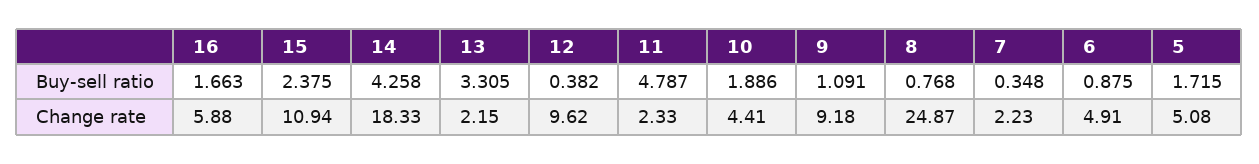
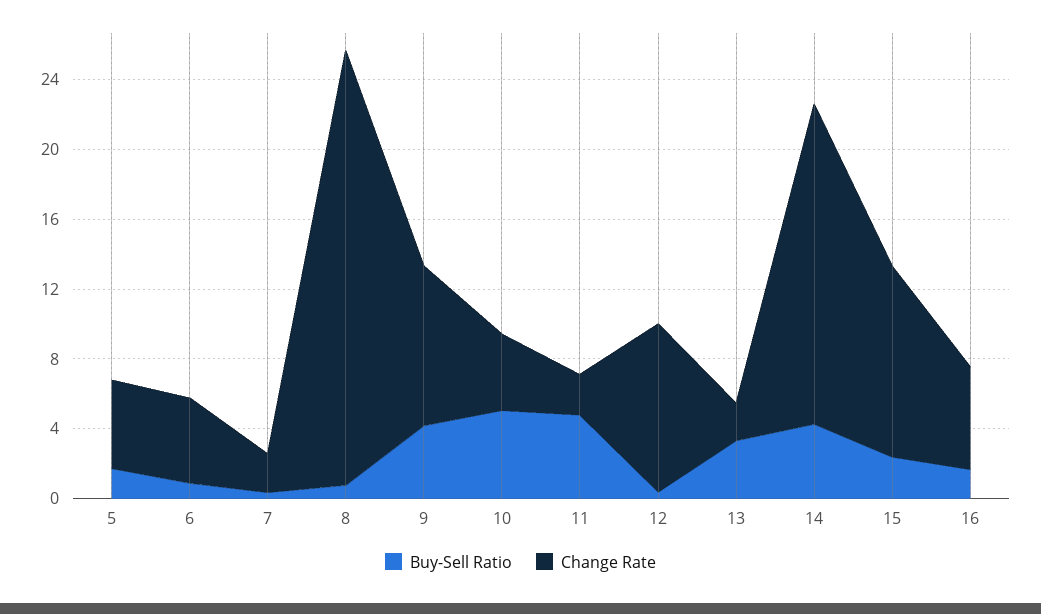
  {
    "Buy-sell ratio": {
      "16": 1.663,
      "15": 2.375,
      "14": 4.258,
      "13": 3.305,
      "12": 0.382,
      "11": 4.787,
-     "10": 1.886,
+     "10": 5,
-     "9": 1.091,
+     "9": 4,
      "8": 0.768,
      "7": 0.348,
      "6": 0.875,
      "5": 1.715
    },
    "Change rate": {
      "16": 5.88,
      "15": 10.94,
      "14": 18.33,
      "13": 2.15,
      "12": 9.62,
      "11": 2.33,
      "10": 4.41,
      "9": 9.18,
      "8": 24.87,
      "7": 2.23,
      "6": 4.91,
      "5": 5.08
    }
  }

